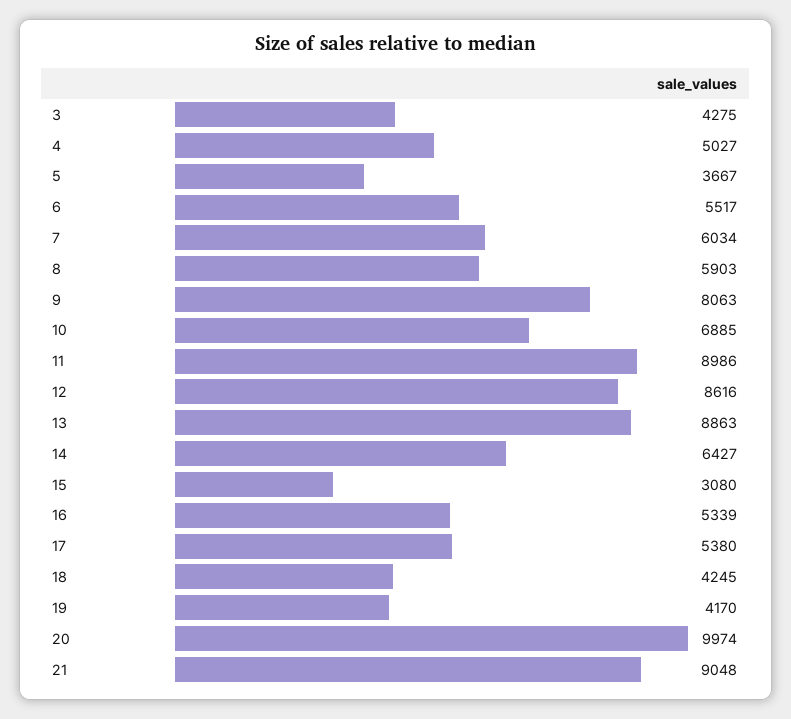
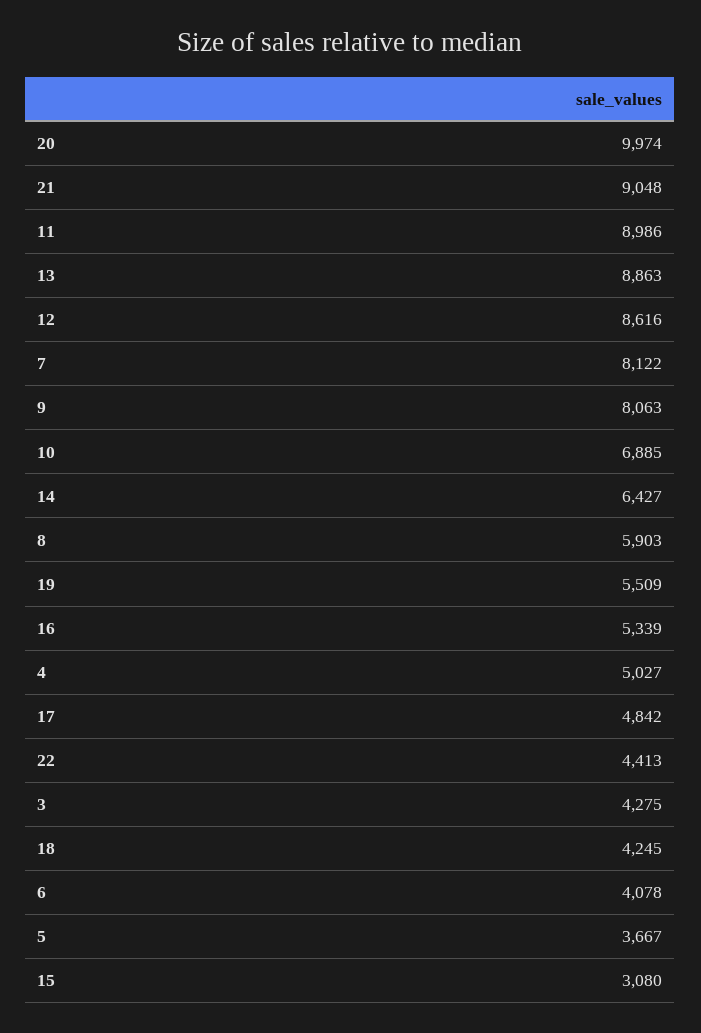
  {
    "3": 4275,
    "4": 5027,
    "5": 3667,
-   "6": 5517,
+   "6": 4078,
-   "7": 6034,
+   "7": 8122,
    "8": 5903,
    "9": 8063,
    "10": 6885,
    "11": 8986,
    "12": 8616,
    "13": 8863,
    "14": 6427,
    "15": 3080,
    "16": 5339,
-   "17": 5380,
+   "17": 4842,
    "18": 4245,
-   "19": 4170,
+   "19": 5509,
    "20": 9974,
-   "21": 9048
+   "21": 9048,
+   "22": 4413
  }

